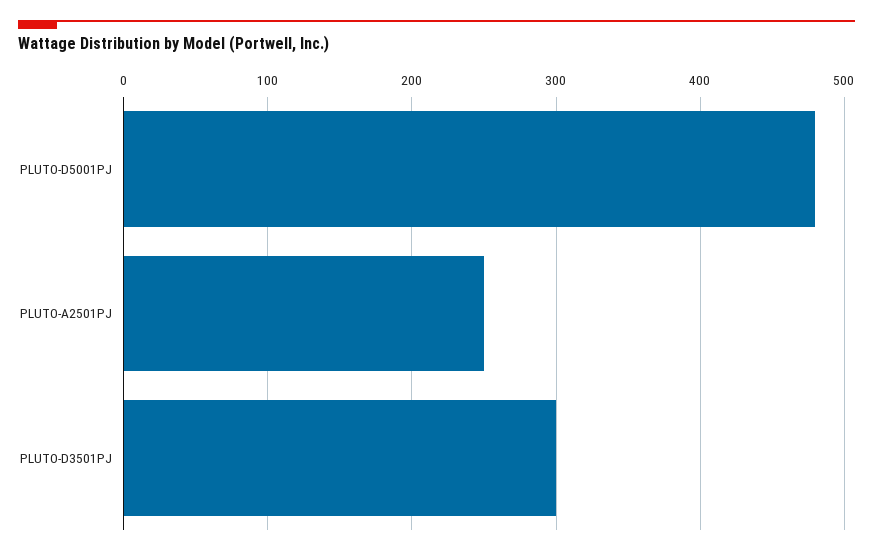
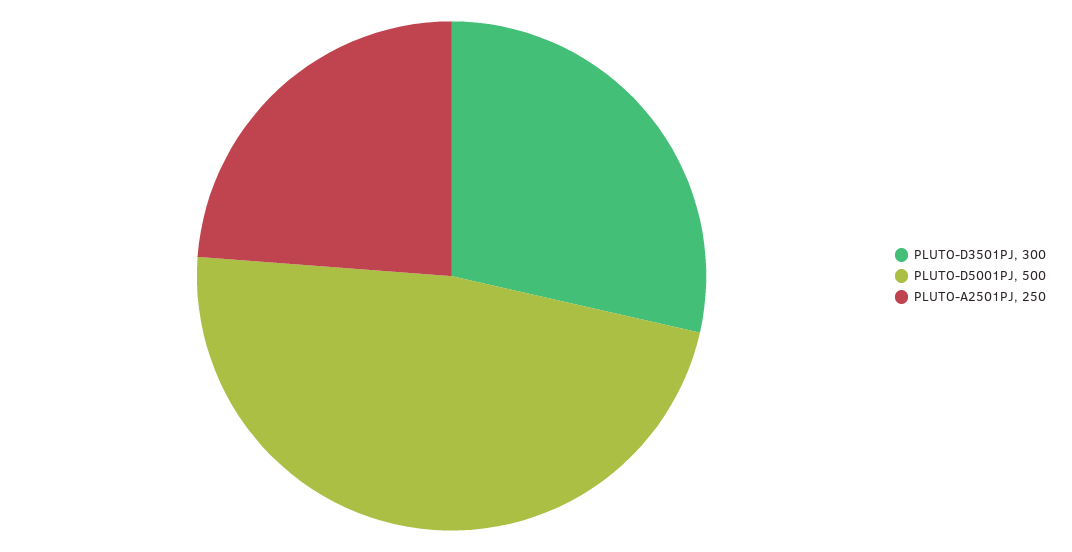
  {
-   "PLUTO-D5001PJ": 480,
+   "PLUTO-D5001PJ": 500,
    "PLUTO-A2501PJ": 250,
    "PLUTO-D3501PJ": 300
  }

